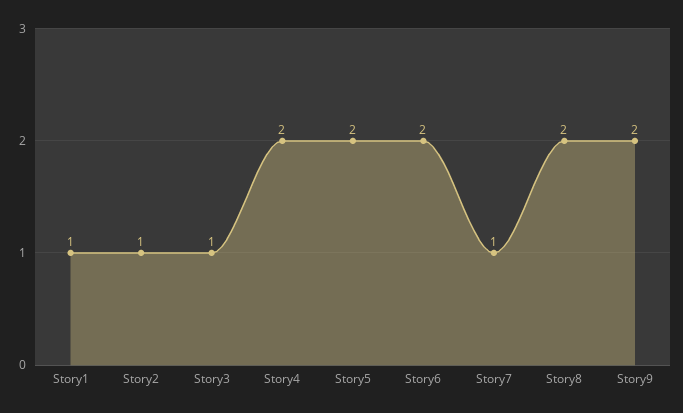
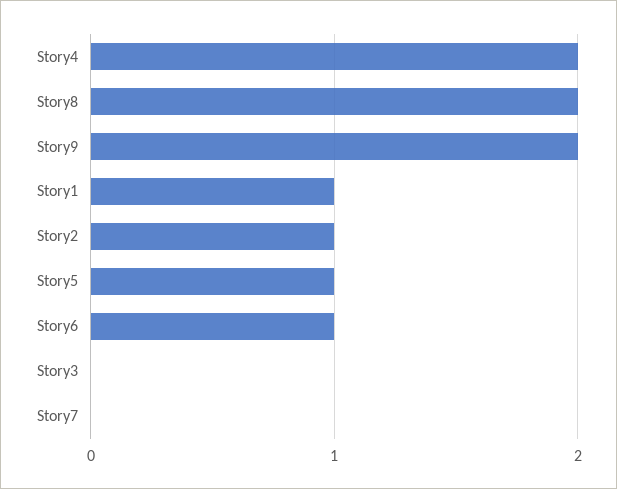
  {
    "Story1": 1,
    "Story2": 1,
-   "Story3": 1,
+   "Story3": 0,
    "Story4": 2,
-   "Story5": 2,
+   "Story5": 1,
-   "Story6": 2,
+   "Story6": 1,
-   "Story7": 1,
+   "Story7": 0,
    "Story8": 2,
    "Story9": 2
  }

